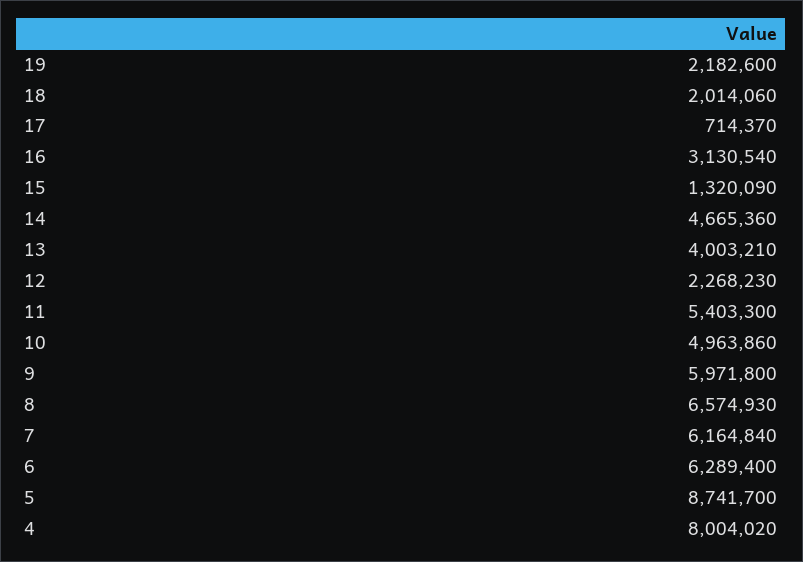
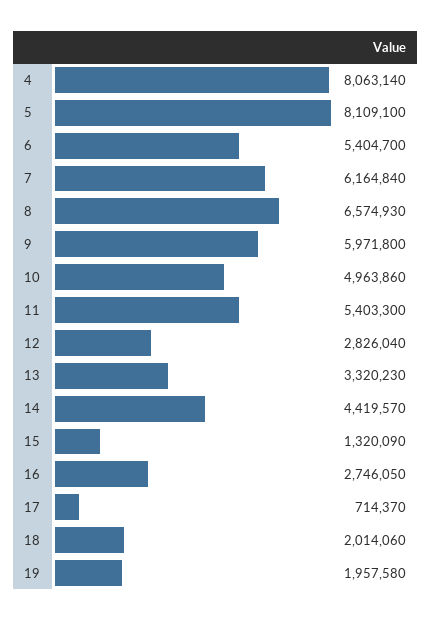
  {
-   "19": 2182600,
+   "19": 1957580,
    "18": 2014060,
    "17": 714370,
-   "16": 3130540,
+   "16": 2746050,
    "15": 1320090,
-   "14": 4665360,
+   "14": 4419570,
-   "13": 4003210,
+   "13": 3320230,
-   "12": 2268230,
+   "12": 2826040,
    "11": 5403300,
    "10": 4963860,
    "9": 5971800,
    "8": 6574930,
    "7": 6164840,
-   "6": 6289400,
+   "6": 5404700,
-   "5": 8741700,
+   "5": 8109100,
-   "4": 8004020
+   "4": 8063140
  }

